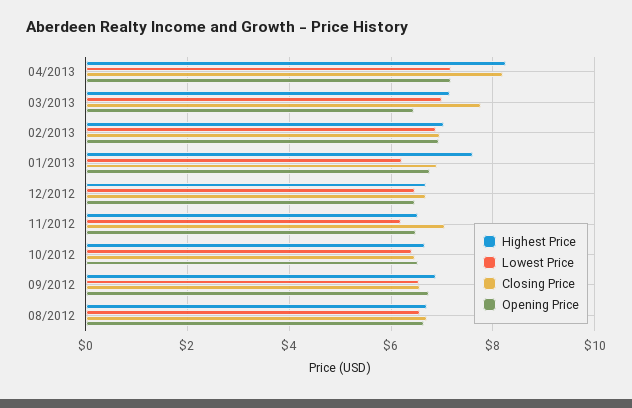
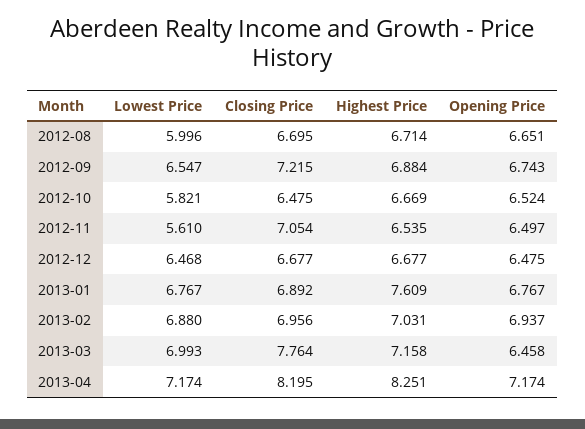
  {
    "Highest Price": {
      "04/2013": 8.251,
      "03/2013": 7.158,
      "02/2013": 7.031,
      "01/2013": 7.609,
      "12/2012": 6.677,
      "11/2012": 6.535,
      "10/2012": 6.669,
      "09/2012": 6.884,
      "08/2012": 6.714
    },
    "Lowest Price": {
      "04/2013": 7.174,
      "03/2013": 6.993,
      "02/2013": 6.88,
-     "01/2013": 6.2,
+     "01/2013": 6.767,
      "12/2012": 6.468,
-     "11/2012": 6.2,
+     "11/2012": 5.61,
-     "10/2012": 6.4,
+     "10/2012": 5.821,
      "09/2012": 6.547,
-     "08/2012": 6.6
+     "08/2012": 5.996
    },
    "Closing Price": {
      "04/2013": 8.195,
      "03/2013": 7.764,
      "02/2013": 6.956,
      "01/2013": 6.892,
      "12/2012": 6.677,
      "11/2012": 7.054,
      "10/2012": 6.475,
-     "09/2012": 6.6,
+     "09/2012": 7.215,
      "08/2012": 6.695
    },
    "Opening Price": {
      "04/2013": 7.174,
      "03/2013": 6.458,
      "02/2013": 6.937,
      "01/2013": 6.767,
      "12/2012": 6.475,
      "11/2012": 6.497,
      "10/2012": 6.524,
      "09/2012": 6.743,
      "08/2012": 6.651
    }
  }

